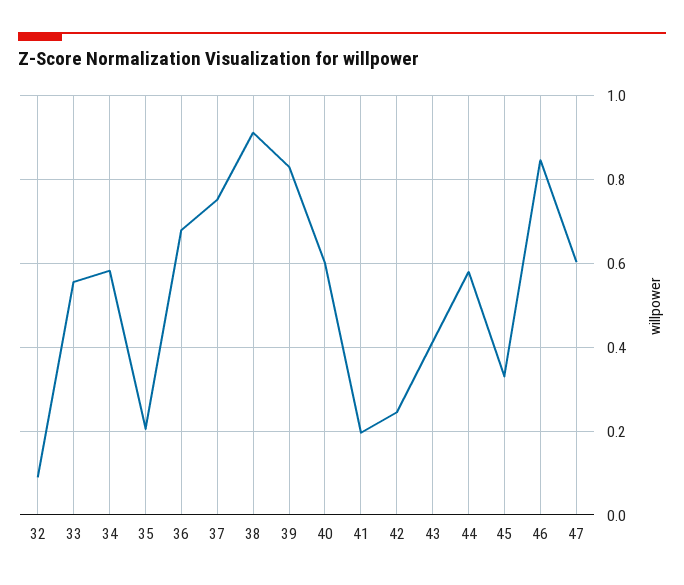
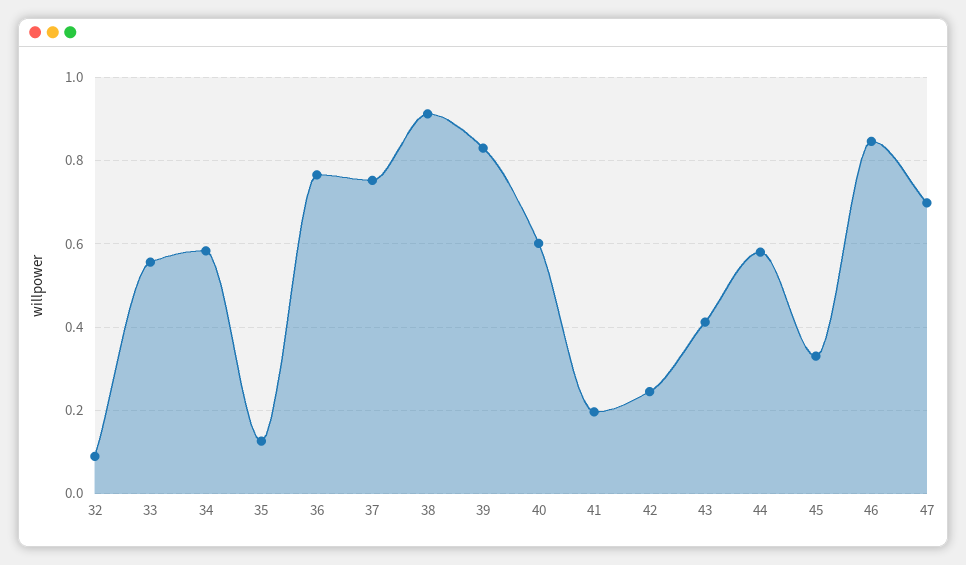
  {
    "32": 0.08,
    "33": 0.56,
    "34": 0.58,
-   "35": 0.2,
+   "35": 0.12,
-   "36": 0.68,
+   "36": 0.76,
    "37": 0.76,
    "38": 0.92,
    "39": 0.84,
    "40": 0.6,
    "41": 0.2,
    "42": 0.24,
    "43": 0.42,
    "44": 0.58,
    "45": 0.34,
    "46": 0.84,
-   "47": 0.6
+   "47": 0.7
  }

